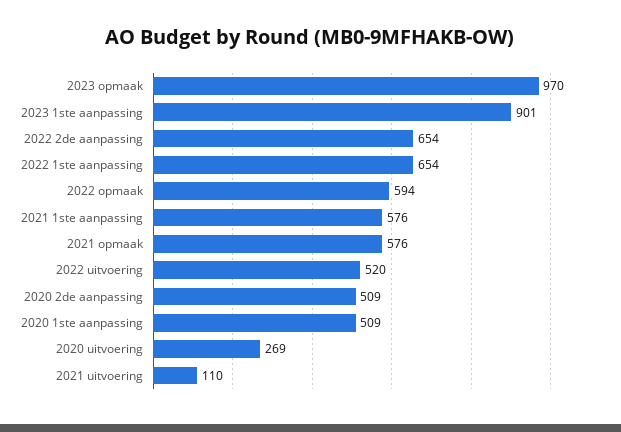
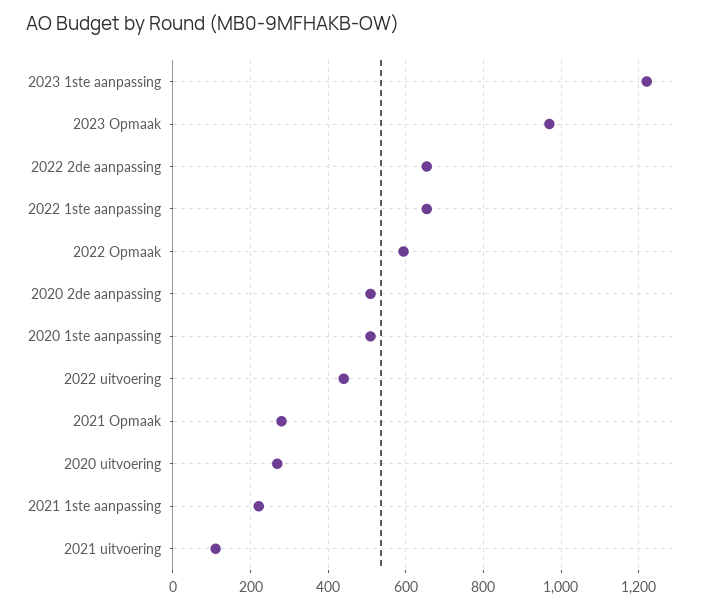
  {
    "2023 opmaak": 970,
-   "2023 1ste aanpassing": 901,
+   "2023 1ste aanpassing": 1220,
    "2022 2de aanpassing": 654,
    "2022 1ste aanpassing": 654,
    "2022 opmaak": 594,
-   "2021 1ste aanpassing": 576,
+   "2021 1ste aanpassing": 220,
-   "2021 opmaak": 576,
+   "2021 opmaak": 280,
-   "2022 uitvoering": 520,
+   "2022 uitvoering": 440,
    "2020 2de aanpassing": 509,
    "2020 1ste aanpassing": 509,
    "2020 uitvoering": 269,
    "2021 uitvoering": 110
  }

